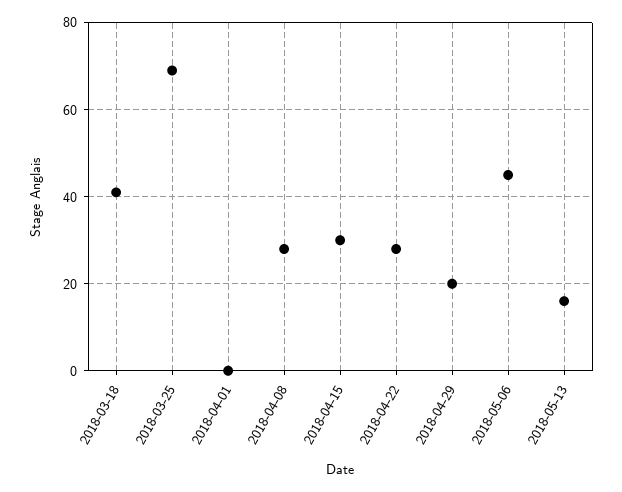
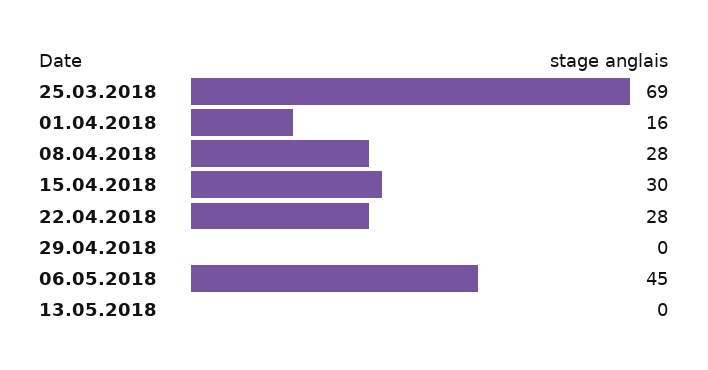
  {
-   "2018-03-18": 40,
    "2018-03-25": 69,
-   "2018-04-01": 0,
+   "2018-04-01": 16,
    "2018-04-08": 28,
    "2018-04-15": 30,
    "2018-04-22": 28,
-   "2018-04-29": 20,
+   "2018-04-29": 0,
    "2018-05-06": 45,
-   "2018-05-13": 15
+   "2018-05-13": 0
  }

